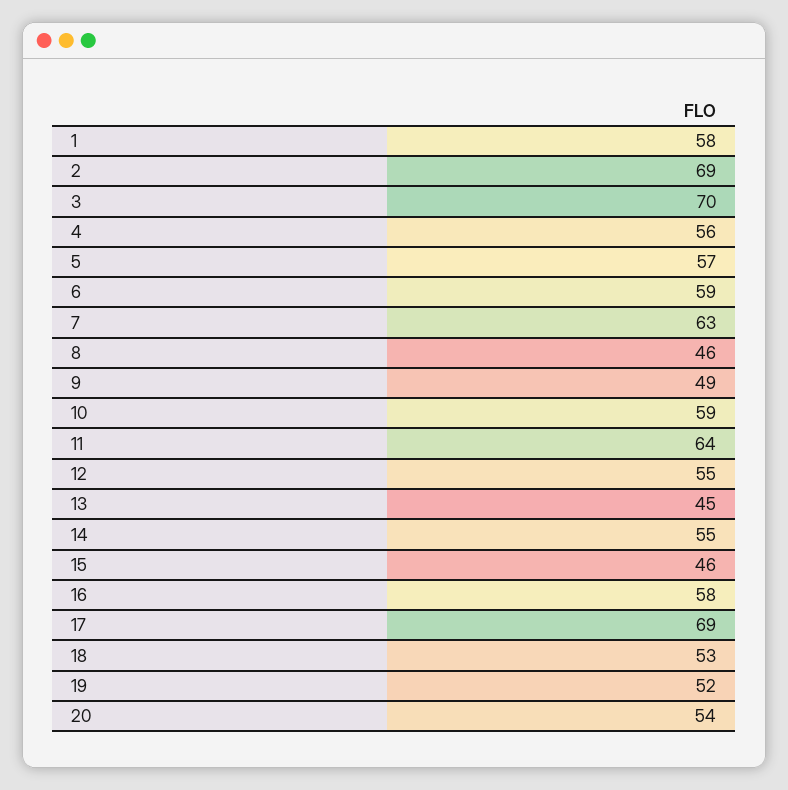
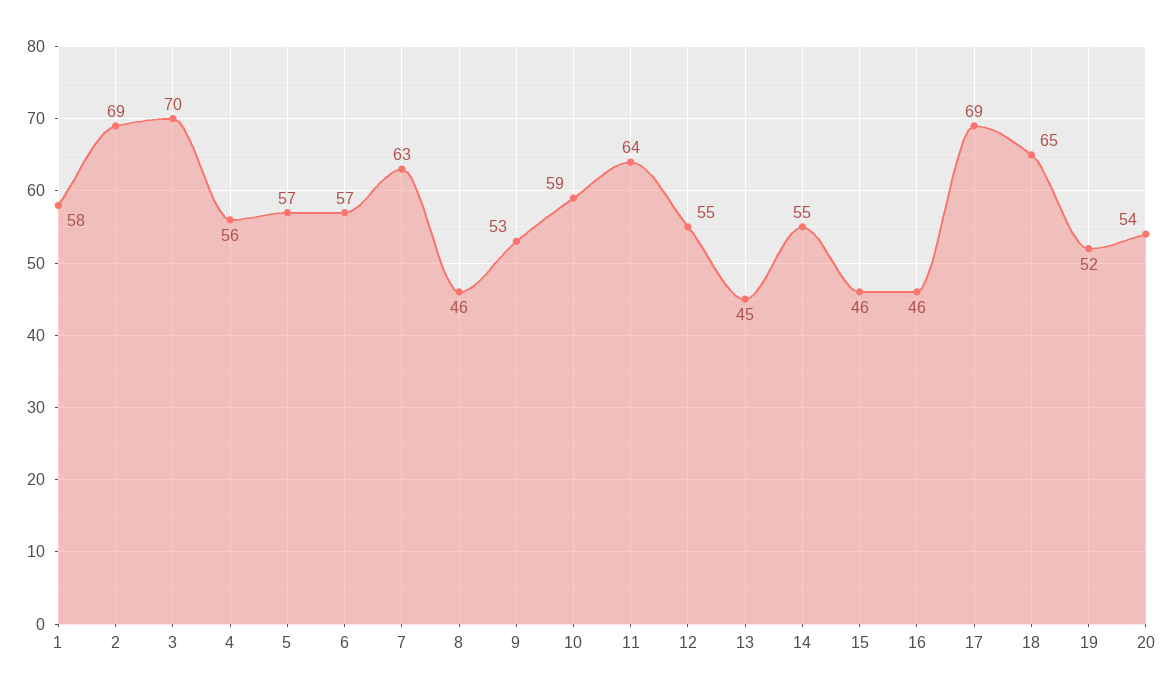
  {
    "1": 58,
    "2": 69,
    "3": 70,
    "4": 56,
    "5": 57,
-   "6": 59,
+   "6": 57,
    "7": 63,
    "8": 46,
-   "9": 49,
+   "9": 53,
    "10": 59,
    "11": 64,
    "12": 55,
    "13": 45,
    "14": 55,
    "15": 46,
-   "16": 58,
+   "16": 46,
    "17": 69,
-   "18": 53,
+   "18": 65,
    "19": 52,
    "20": 54
  }

